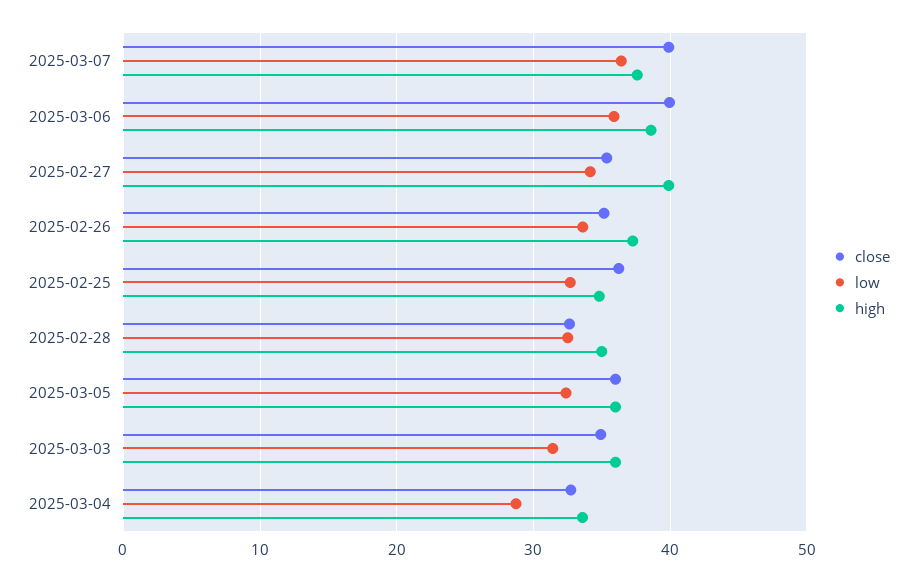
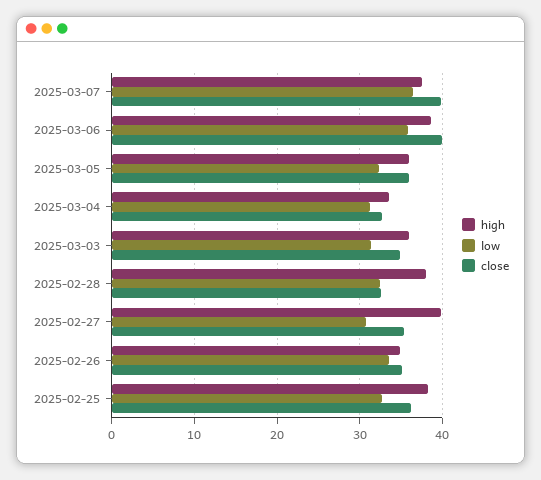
  {
    "close": {
      "2025-03-07": 40,
      "2025-03-06": 40,
      "2025-02-27": 35,
      "2025-02-26": 35,
      "2025-02-25": 36,
      "2025-02-28": 33,
      "2025-03-05": 36,
      "2025-03-03": 35,
      "2025-03-04": 33
    },
    "low": {
      "2025-03-07": 36,
      "2025-03-06": 36,
-     "2025-02-27": 34,
+     "2025-02-27": 31,
      "2025-02-26": 34,
      "2025-02-25": 33,
      "2025-02-28": 33,
      "2025-03-05": 32,
      "2025-03-03": 31,
-     "2025-03-04": 29
+     "2025-03-04": 31
    },
    "high": {
      "2025-03-07": 38,
      "2025-03-06": 39,
      "2025-02-27": 40,
-     "2025-02-26": 37,
+     "2025-02-26": 35,
-     "2025-02-25": 35,
+     "2025-02-25": 38,
-     "2025-02-28": 35,
+     "2025-02-28": 38,
      "2025-03-05": 36,
      "2025-03-03": 36,
      "2025-03-04": 34
    }
  }

